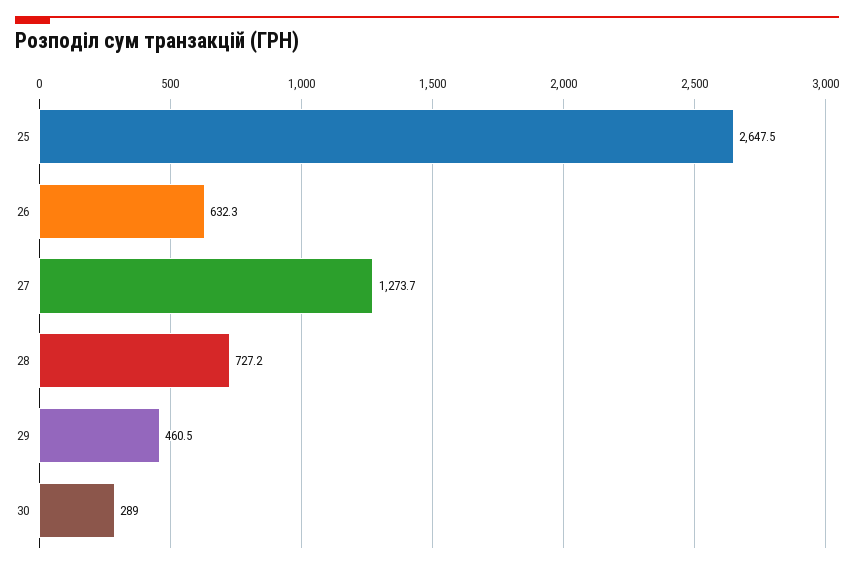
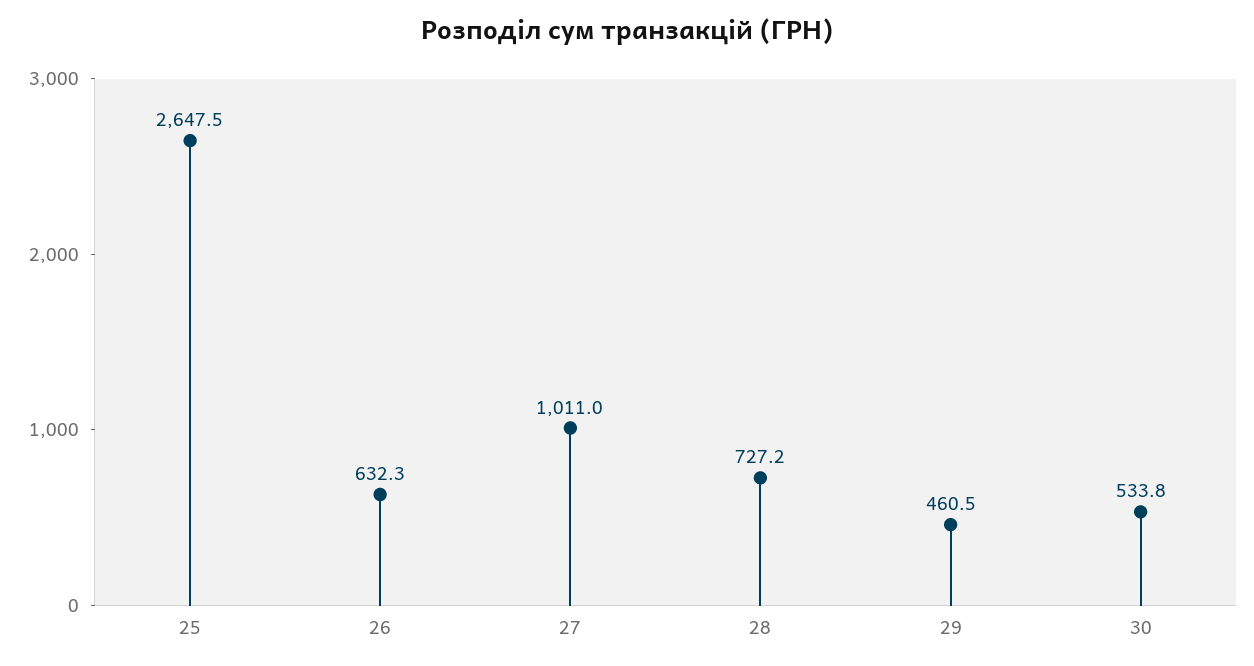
  {
    "25": 2647.5,
    "26": 632.3,
-   "27": 1273.7,
+   "27": 1011,
    "28": 727.2,
    "29": 460.5,
-   "30": 289
+   "30": 533.8
  }

